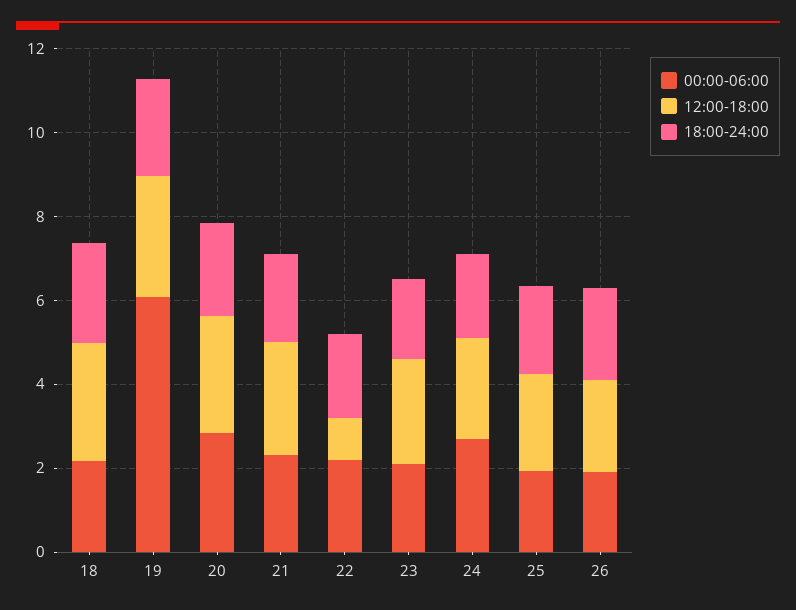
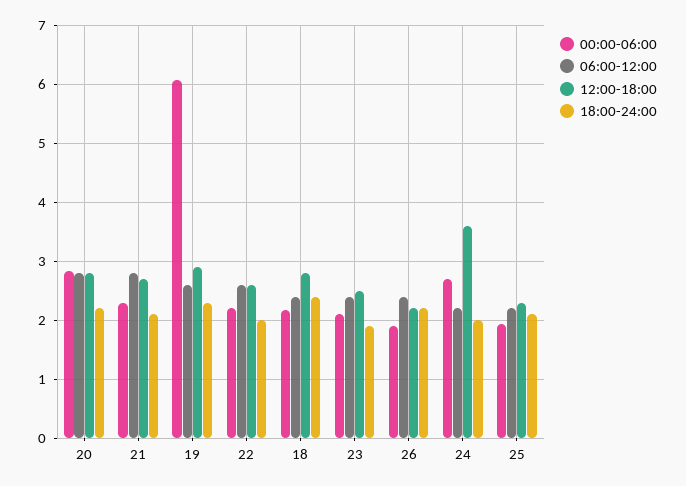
  {
    "00:00-06:00": {
      "18": 2.2,
      "19": 6,
      "20": 2.8,
      "21": 2.4,
      "22": 2.2,
      "23": 2.2,
      "24": 2.8,
      "25": 2,
      "26": 2
    },
    "12:00-18:00": {
      "18": 2.8,
      "19": 3,
      "20": 2.8,
      "21": 2.8,
-     "22": 1,
+     "22": 2.6,
      "23": 2.6,
-     "24": 2.5,
+     "24": 3.6,
      "25": 2.4,
      "26": 2.2
    },
    "18:00-24:00": {
      "18": 2.4,
      "19": 2.4,
      "20": 2.2,
      "21": 2.2,
      "22": 2,
      "23": 2,
      "24": 2,
      "25": 2.2,
      "26": 2.2
-   }
+   },
+   "06:00-12:00": {
+     "20": 2.8,
+     "21": 2.8,
+     "19": 2.6,
+     "22": 2.6,
+     "18": 2.4,
+     "23": 2.4,
+     "26": 2.4,
+     "24": 2.2,
+     "25": 2.2
+   }
  }

